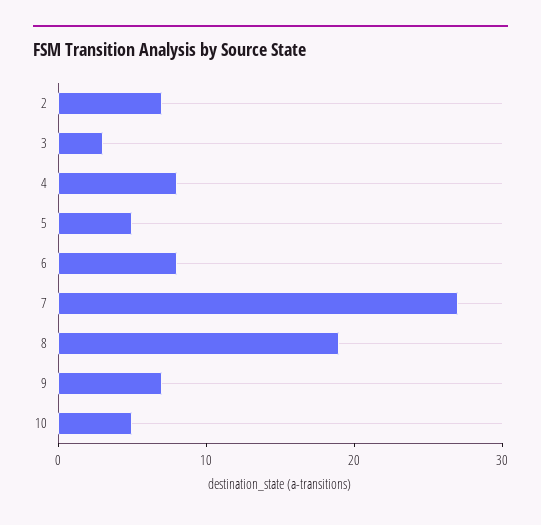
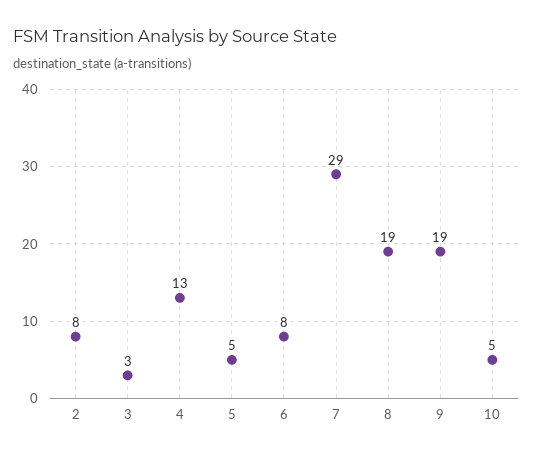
  {
-   "2": 7,
+   "2": 8,
    "3": 3,
-   "4": 8,
+   "4": 13,
    "5": 5,
    "6": 8,
-   "7": 27,
+   "7": 29,
    "8": 19,
-   "9": 7,
+   "9": 19,
    "10": 5
  }

